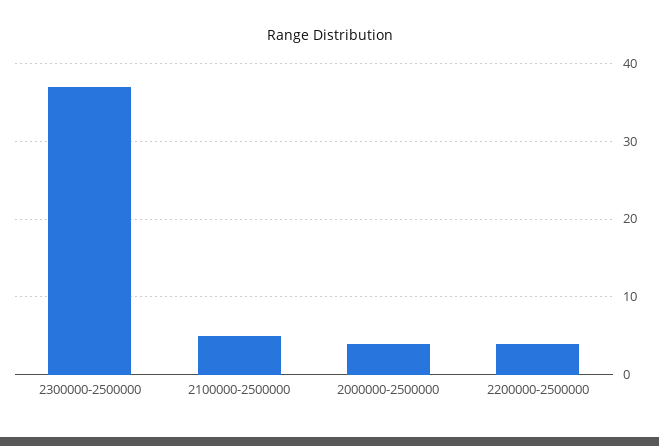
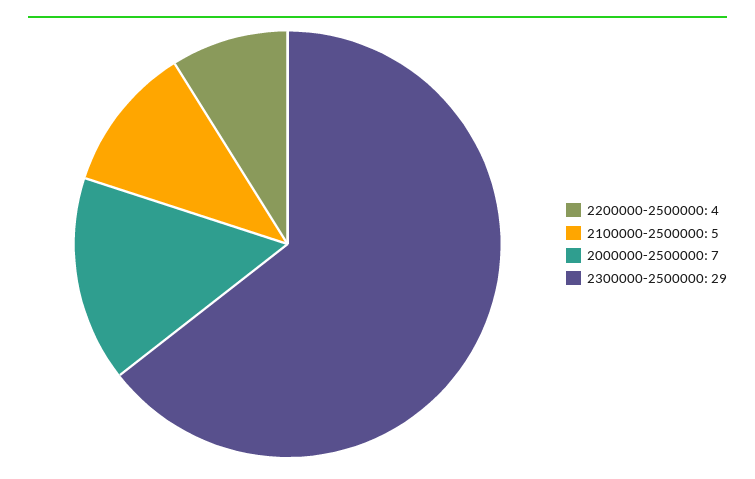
  {
-   "2300000-2500000": 37,
+   "2300000-2500000": 29,
    "2100000-2500000": 5,
-   "2000000-2500000": 4,
+   "2000000-2500000": 7,
    "2200000-2500000": 4
  }

